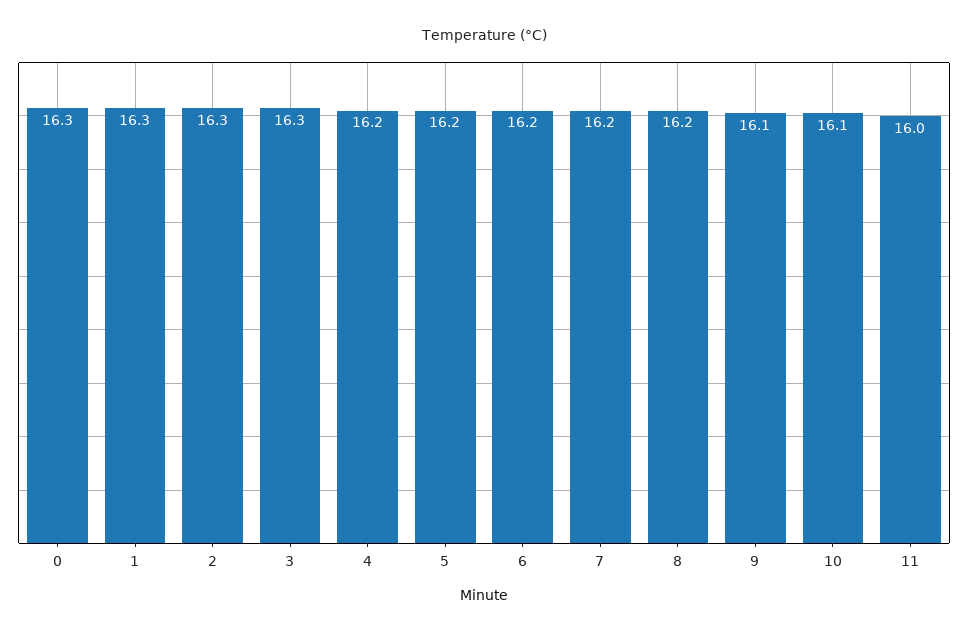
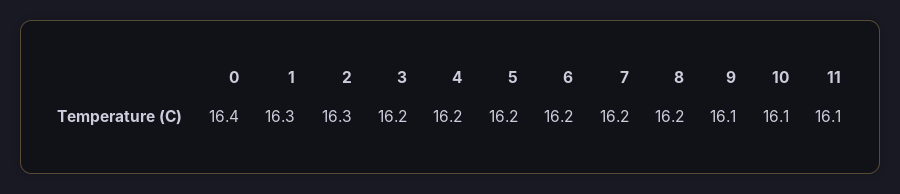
  {
-   "0": 16.3,
+   "0": 16.4,
    "1": 16.3,
    "2": 16.3,
-   "3": 16.3,
+   "3": 16.2,
    "4": 16.2,
    "5": 16.2,
    "6": 16.2,
    "7": 16.2,
    "8": 16.2,
    "9": 16.1,
    "10": 16.1,
-   "11": 16
+   "11": 16.1
  }

